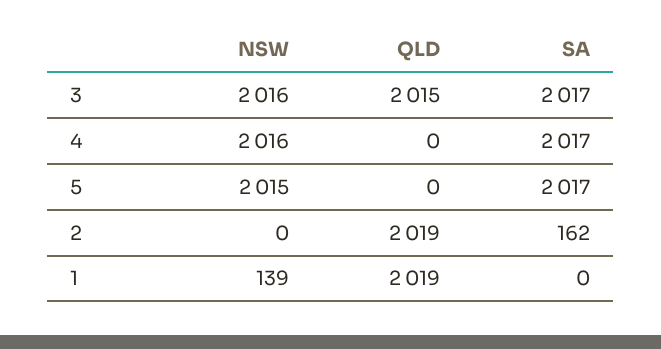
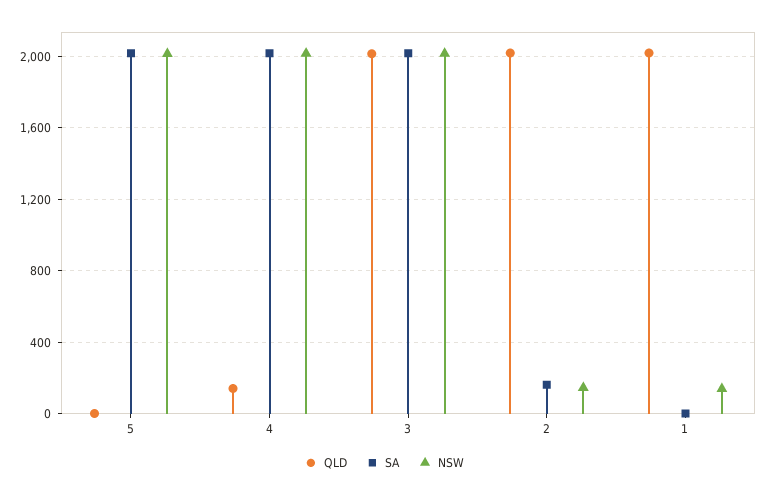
  {
    "NSW": {
      "3": 2016,
      "4": 2016,
      "5": 2015,
-     "2": 0,
+     "2": 150,
      "1": 139
    },
    "QLD": {
      "3": 2015,
-     "4": 0,
+     "4": 150,
      "5": 0,
      "2": 2019,
      "1": 2019
    },
    "SA": {
      "3": 2017,
      "4": 2017,
      "5": 2017,
      "2": 162,
      "1": 0
    }
  }

